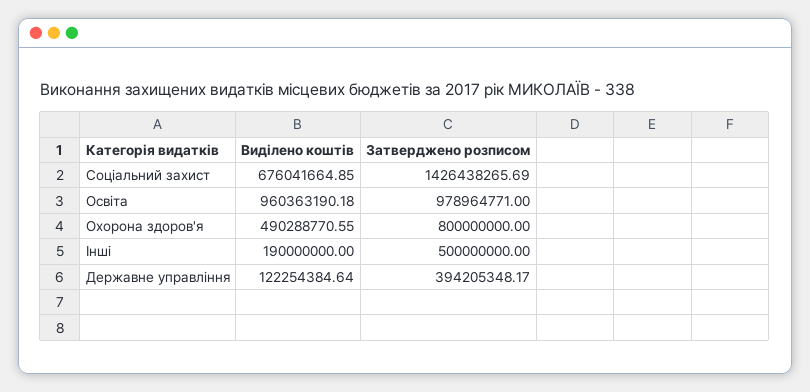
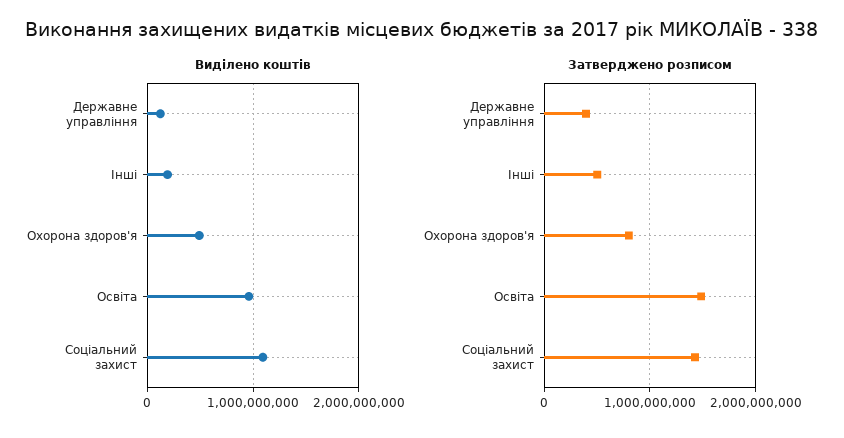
  {
    "Виділено коштів": {
-     "Соціальний захист": 676041664.85,
+     "Соціальний захист": 1100000000,
      "Освіта": 960363190.18,
      "Охорона здоров'я": 490288770.55,
      "Інші": 190000000,
      "Державне управління": 122254384.64
    },
    "Затверджено розписом": {
      "Соціальний захист": 1426438265.69,
-     "Освіта": 978964771,
+     "Освіта": 1500000000,
      "Охорона здоров'я": 800000000,
      "Інші": 500000000,
      "Державне управління": 394205348.17
    }
  }

